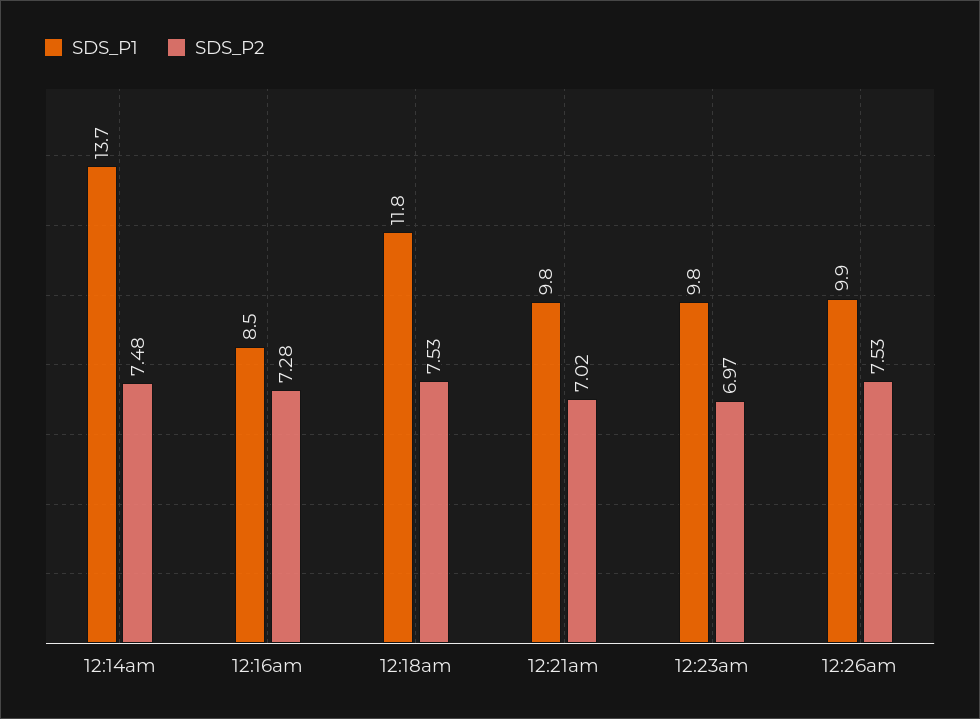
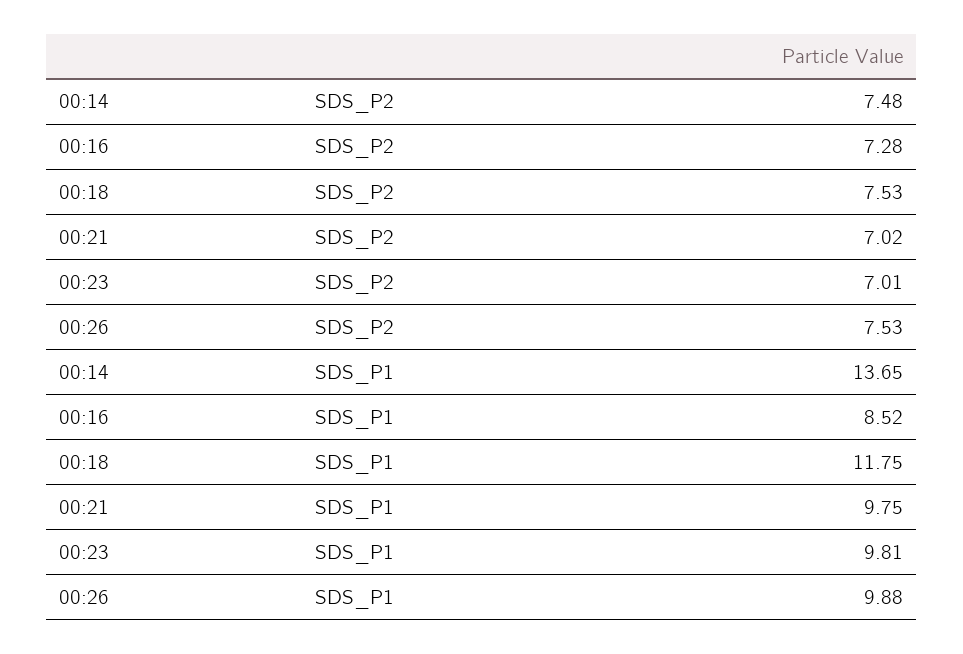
  {
    "SDS_P1": {
      "12:14am": 13.65,
      "12:16am": 8.52,
      "12:18am": 11.75,
      "12:21am": 9.75,
      "12:23am": 9.81,
      "12:26am": 9.88
    },
    "SDS_P2": {
      "12:14am": 7.48,
      "12:16am": 7.28,
      "12:18am": 7.53,
      "12:21am": 7.02,
-     "12:23am": 6.97,
+     "12:23am": 7.01,
      "12:26am": 7.53
    }
  }

